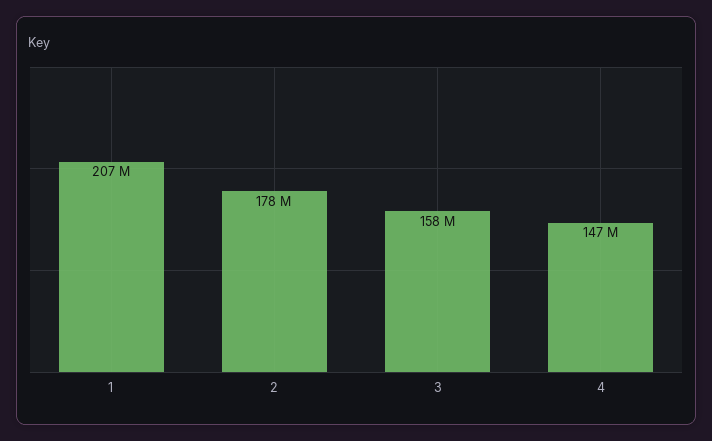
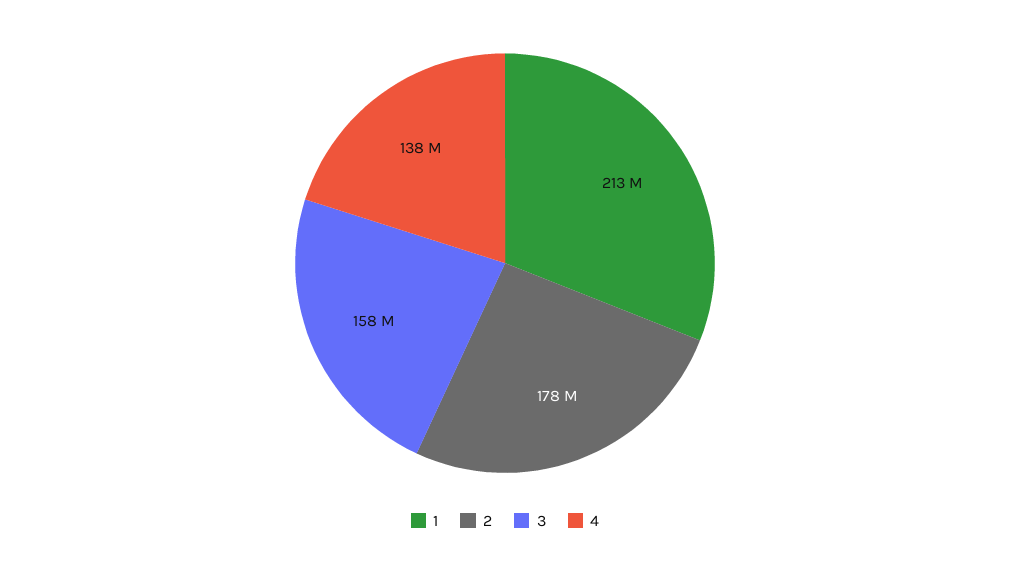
  {
-   "1": 207000000,
+   "1": 213000000,
    "2": 178000000,
    "3": 158000000,
-   "4": 147000000
+   "4": 138000000
  }

